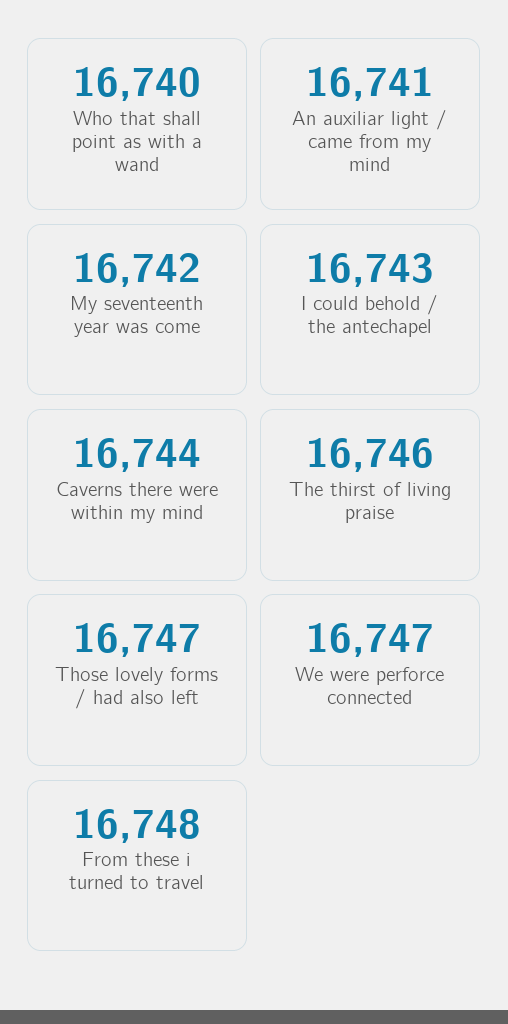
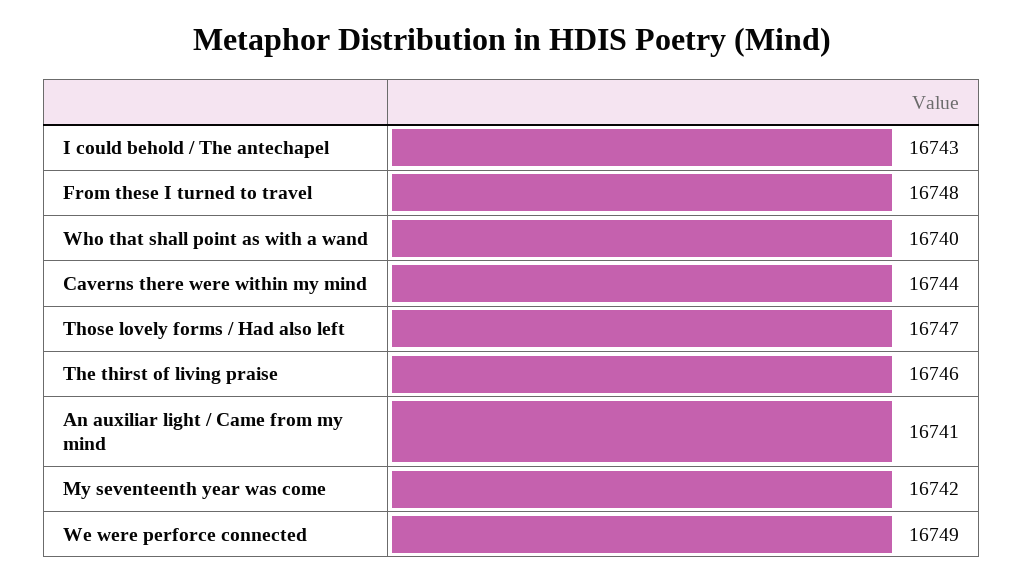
  {
    "Who that shall point as with a wand": 16740,
    "An auxiliar light / came from my mind": 16741,
    "My seventeenth year was come": 16742,
    "I could behold / the antechapel": 16743,
    "Caverns there were within my mind": 16744,
    "The thirst of living praise": 16746,
    "Those lovely forms / had also left": 16747,
-   "We were perforce connected": 16747,
+   "We were perforce connected": 16749,
    "From these i turned to travel": 16748
  }

